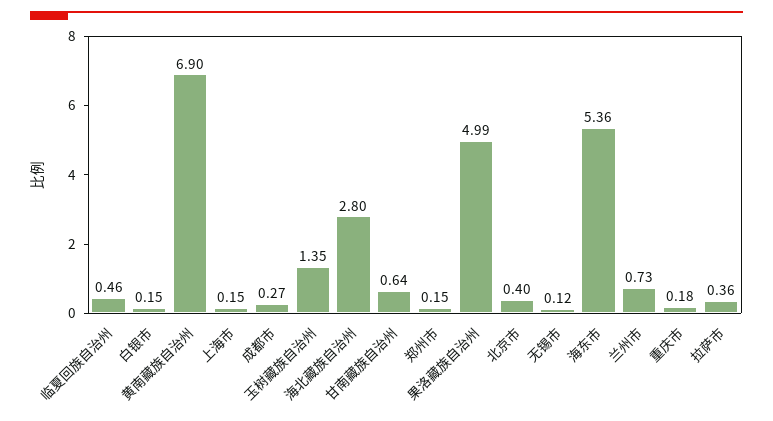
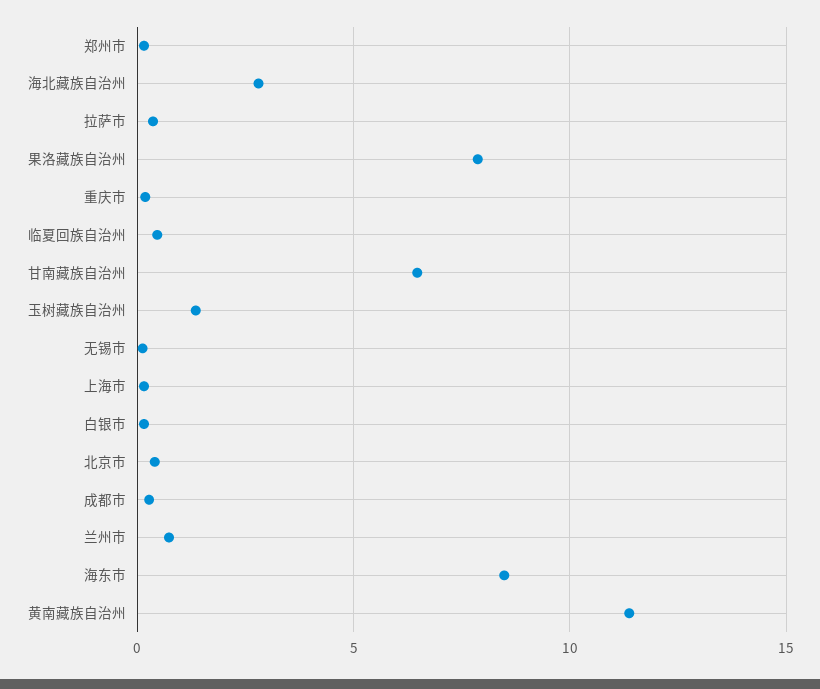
  {
    "临夏回族自治州": 0.46,
    "白银市": 0.15,
-   "黄南藏族自治州": 6.9,
+   "黄南藏族自治州": 11.5,
    "上海市": 0.15,
    "成都市": 0.27,
    "玉树藏族自治州": 1.35,
    "海北藏族自治州": 2.8,
-   "甘南藏族自治州": 0.64,
+   "甘南藏族自治州": 6.5,
    "郑州市": 0.15,
-   "果洛藏族自治州": 4.99,
+   "果洛藏族自治州": 8,
    "北京市": 0.4,
    "无锡市": 0.12,
-   "海东市": 5.36,
+   "海东市": 8.5,
    "兰州市": 0.73,
    "重庆市": 0.18,
    "拉萨市": 0.36
  }

